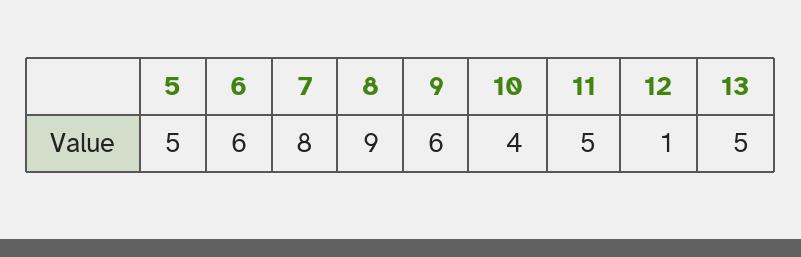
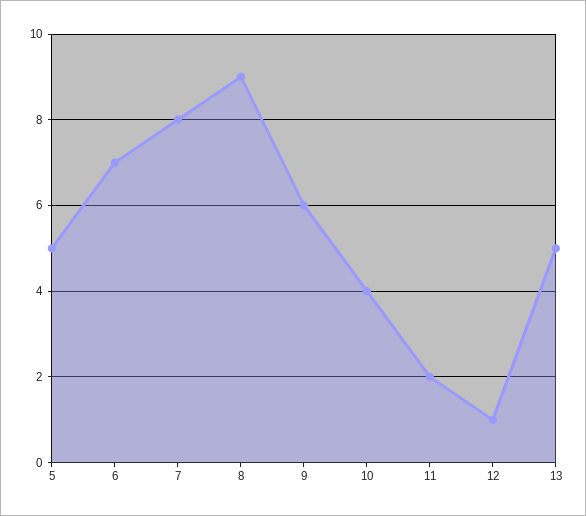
  {
    "5": 5,
-   "6": 6,
+   "6": 7,
    "7": 8,
    "8": 9,
    "9": 6,
    "10": 4,
-   "11": 5,
+   "11": 2,
    "12": 1,
    "13": 5
  }

